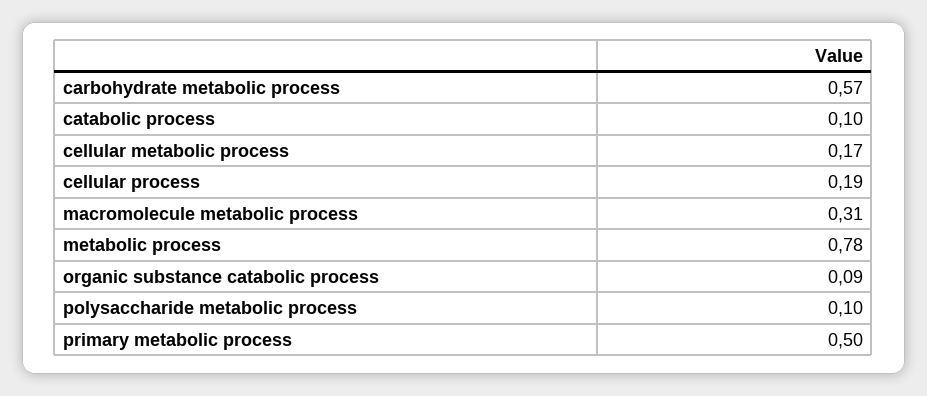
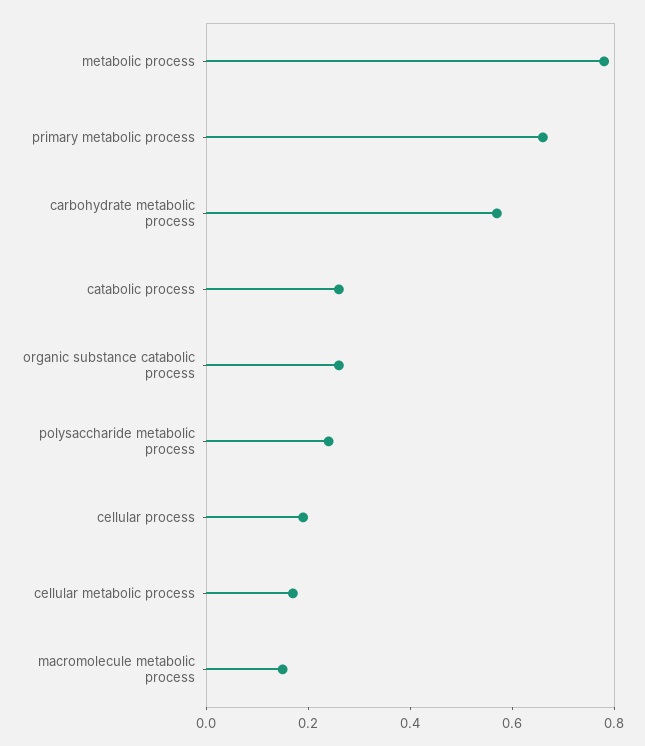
  {
    "carbohydrate metabolic process": 0.57,
-   "catabolic process": 0.1,
+   "catabolic process": 0.25,
    "cellular metabolic process": 0.17,
    "cellular process": 0.19,
-   "macromolecule metabolic process": 0.31,
+   "macromolecule metabolic process": 0.15,
    "metabolic process": 0.78,
-   "organic substance catabolic process": 0.09,
+   "organic substance catabolic process": 0.25,
-   "polysaccharide metabolic process": 0.1,
+   "polysaccharide metabolic process": 0.25,
-   "primary metabolic process": 0.5
+   "primary metabolic process": 0.65
  }

